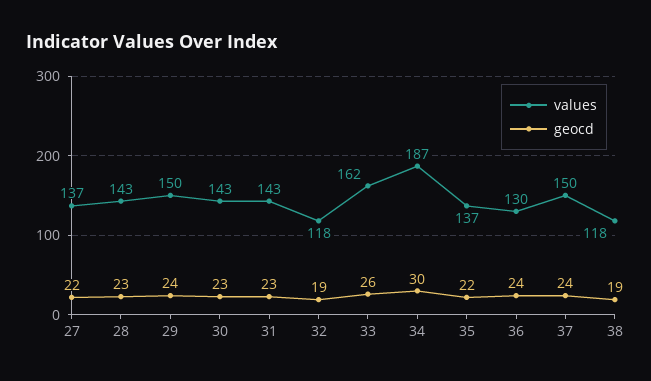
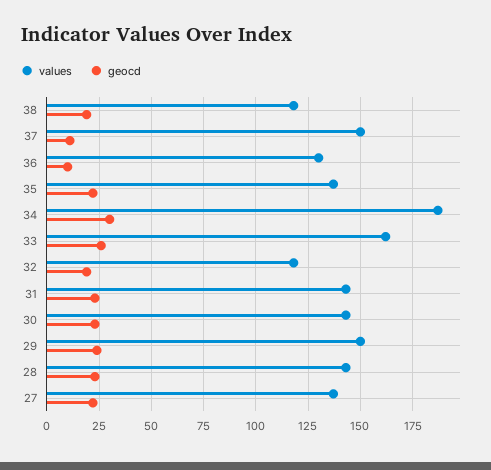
  {
    "values": {
      "27": 137,
      "28": 143,
      "29": 150,
      "30": 143,
      "31": 143,
      "32": 118,
      "33": 162,
      "34": 187,
      "35": 137,
      "36": 130,
      "37": 150,
      "38": 118
    },
    "geocd": {
      "27": 22,
      "28": 23,
      "29": 24,
      "30": 23,
      "31": 23,
      "32": 19,
      "33": 26,
      "34": 30,
      "35": 22,
-     "36": 24,
+     "36": 10,
-     "37": 24,
+     "37": 10,
      "38": 19
    }
  }

